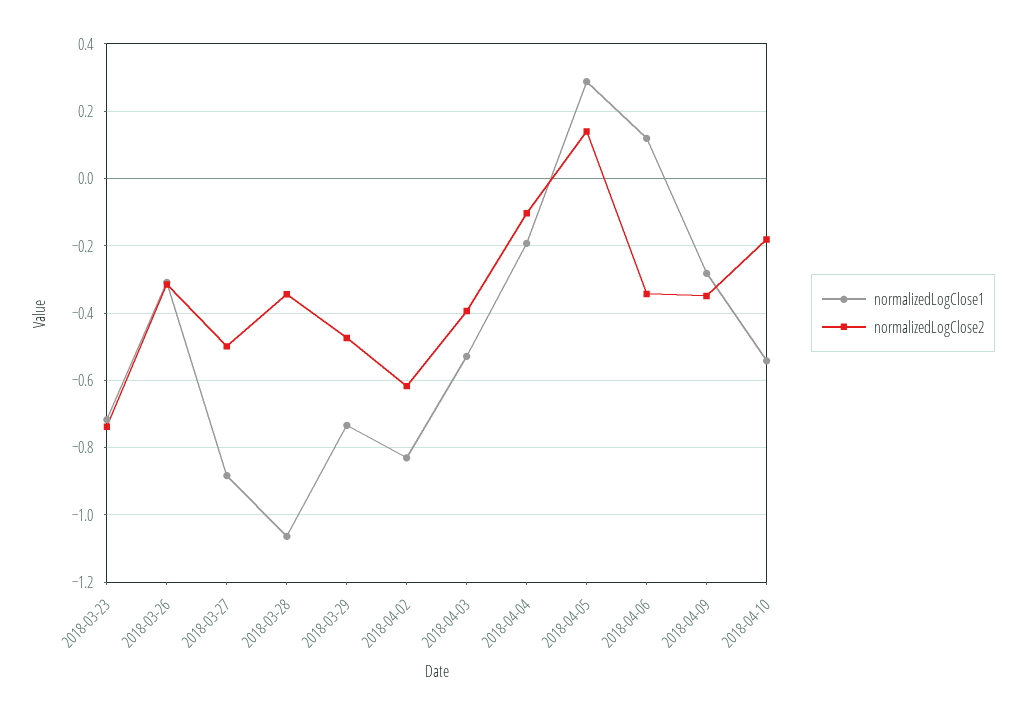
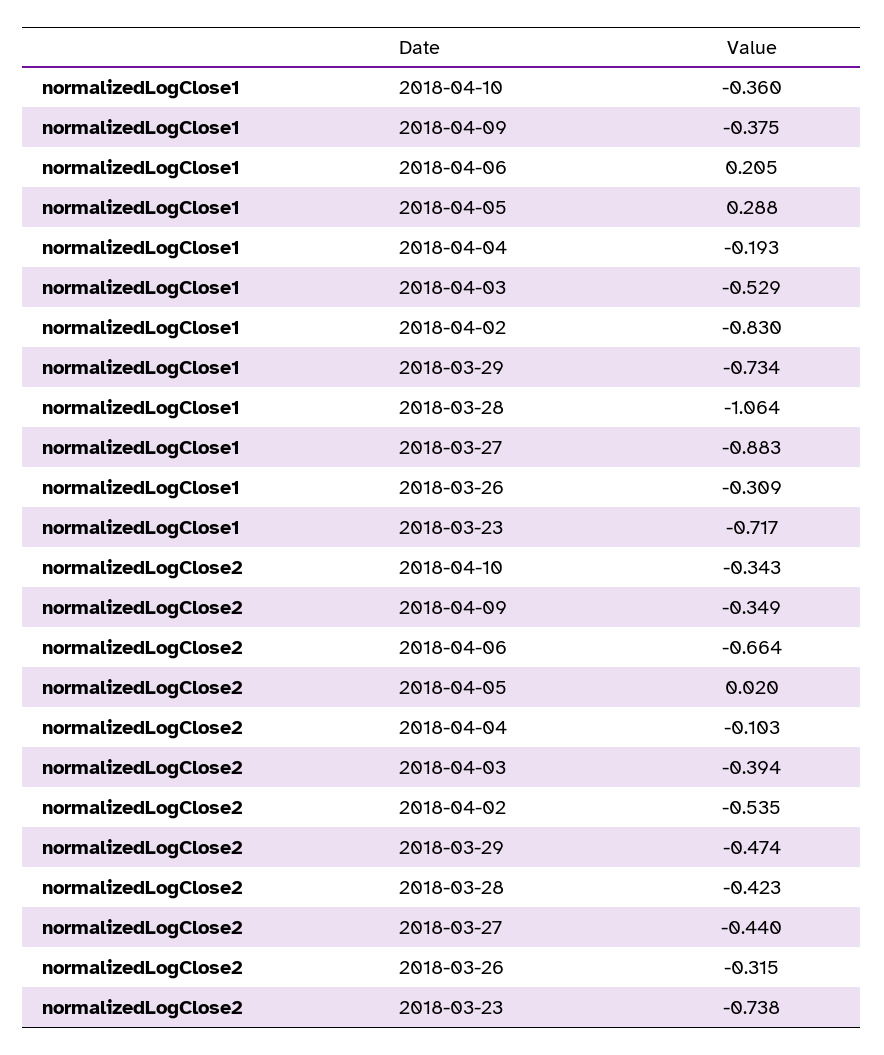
  {
    "normalizedLogClose1": {
      "2018-03-23": -0.717,
      "2018-03-26": -0.309,
      "2018-03-27": -0.883,
      "2018-03-28": -1.064,
      "2018-03-29": -0.734,
      "2018-04-02": -0.83,
      "2018-04-03": -0.529,
      "2018-04-04": -0.193,
      "2018-04-05": 0.288,
-     "2018-04-06": 0.12,
+     "2018-04-06": 0.205,
-     "2018-04-09": -0.28,
+     "2018-04-09": -0.375,
-     "2018-04-10": -0.54
+     "2018-04-10": -0.36
    },
    "normalizedLogClose2": {
      "2018-03-23": -0.738,
      "2018-03-26": -0.315,
-     "2018-03-27": -0.5,
+     "2018-03-27": -0.44,
-     "2018-03-28": -0.34,
+     "2018-03-28": -0.423,
      "2018-03-29": -0.474,
-     "2018-04-02": -0.62,
+     "2018-04-02": -0.535,
      "2018-04-03": -0.394,
      "2018-04-04": -0.103,
-     "2018-04-05": 0.14,
+     "2018-04-05": 0.02,
-     "2018-04-06": -0.34,
+     "2018-04-06": -0.664,
      "2018-04-09": -0.349,
-     "2018-04-10": -0.18
+     "2018-04-10": -0.343
    }
  }

